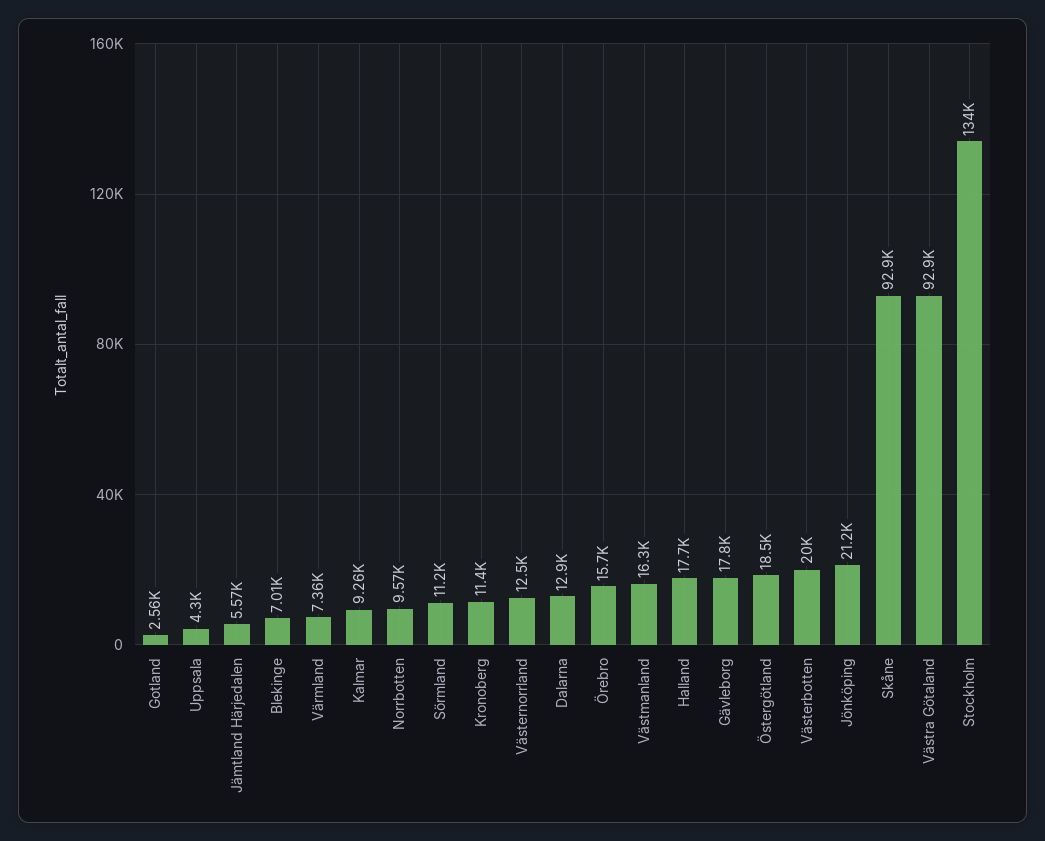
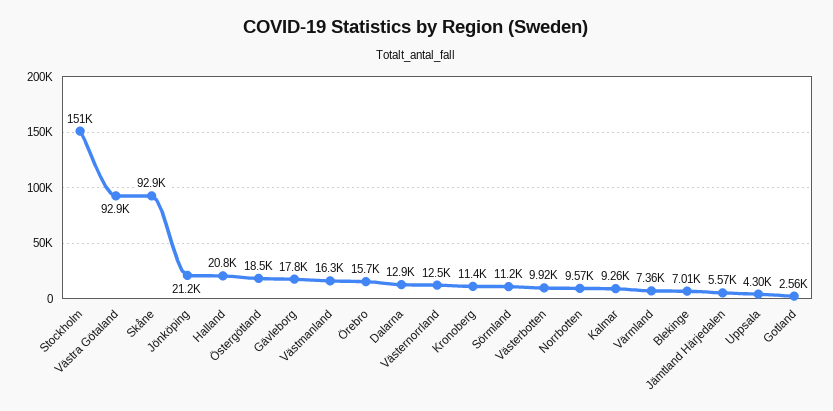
  {
    "Gotland": 2560,
    "Uppsala": 4300,
    "Jämtland Härjedalen": 5570,
    "Blekinge": 7010,
    "Värmland": 7360,
    "Kalmar": 9260,
    "Norrbotten": 9570,
    "Sörmland": 11200,
    "Kronoberg": 11400,
    "Västernorrland": 12500,
    "Dalarna": 12900,
    "Örebro": 15700,
    "Västmanland": 16300,
-   "Halland": 17700,
+   "Halland": 20800,
    "Gävleborg": 17800,
    "Östergötland": 18500,
-   "Västerbotten": 20000,
+   "Västerbotten": 9920,
    "Jönköping": 21200,
    "Skåne": 92900,
    "Västra Götaland": 92900,
-   "Stockholm": 134000
+   "Stockholm": 151000
  }

